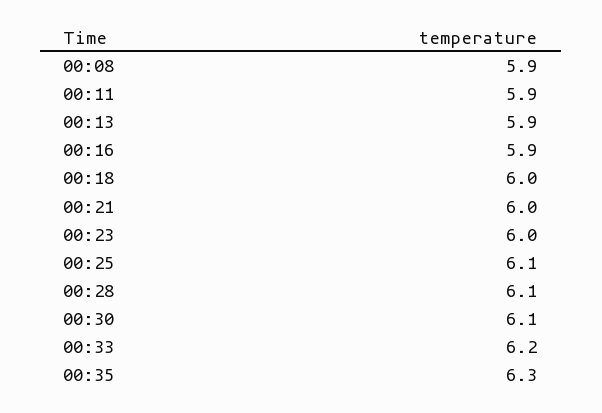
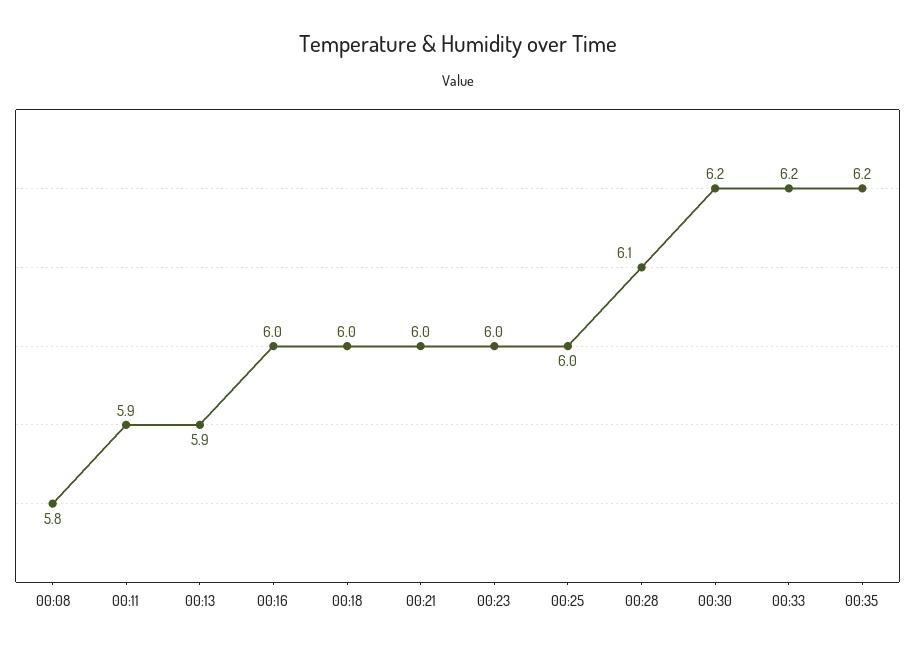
  {
-   "00:08": 5.9,
+   "00:08": 5.8,
    "00:11": 5.9,
    "00:13": 5.9,
-   "00:16": 5.9,
+   "00:16": 6,
    "00:18": 6,
    "00:21": 6,
    "00:23": 6,
-   "00:25": 6.1,
+   "00:25": 6,
    "00:28": 6.1,
-   "00:30": 6.1,
+   "00:30": 6.2,
    "00:33": 6.2,
-   "00:35": 6.3
+   "00:35": 6.2
  }

